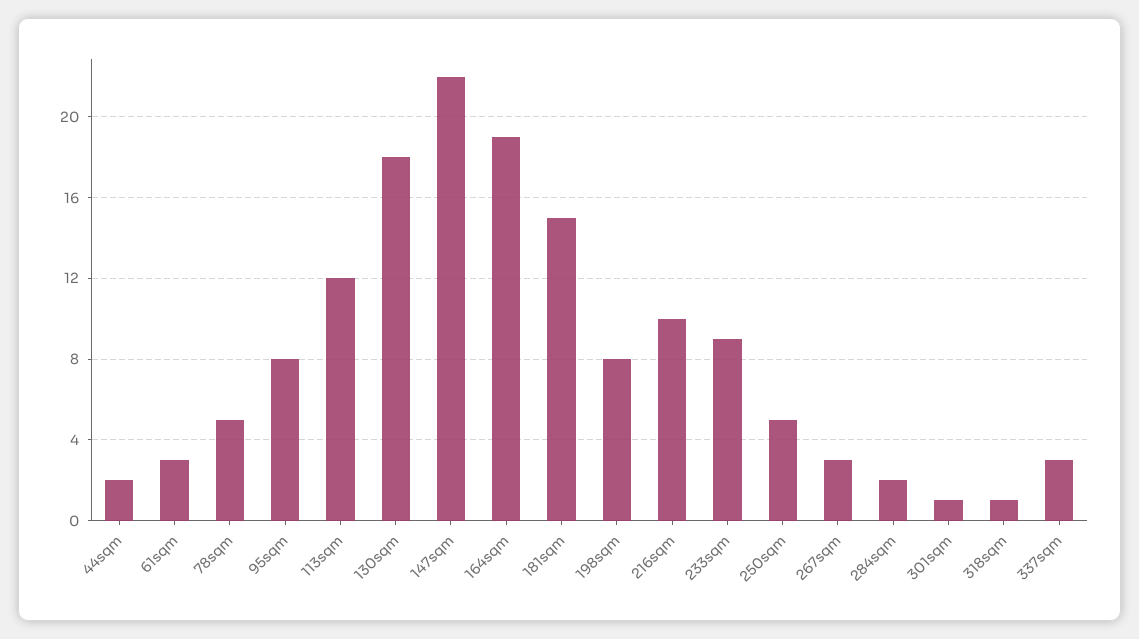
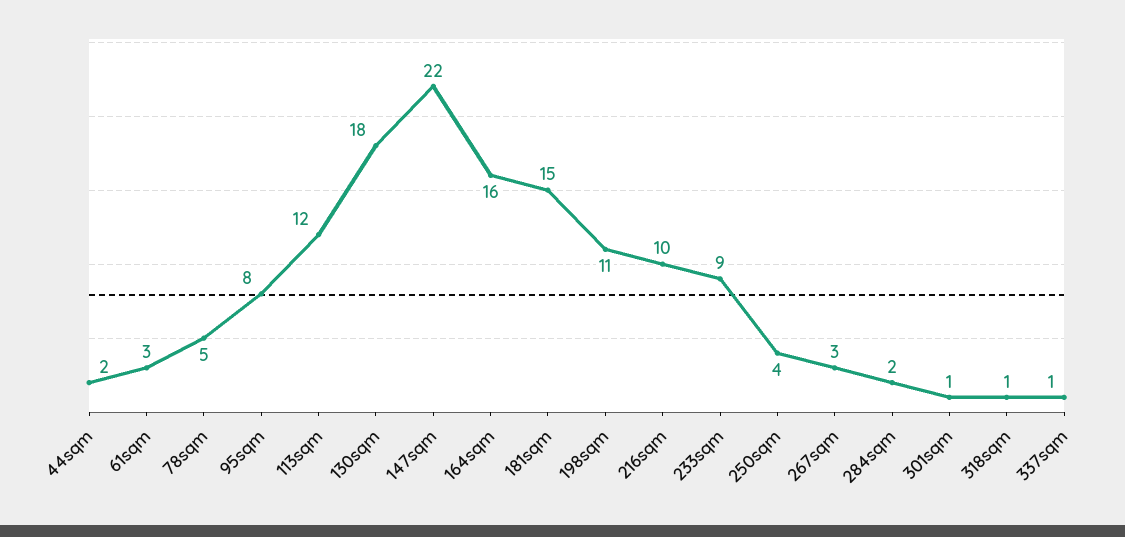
  {
    "44sqm": 2,
    "61sqm": 3,
    "78sqm": 5,
    "95sqm": 8,
    "113sqm": 12,
    "130sqm": 18,
    "147sqm": 22,
-   "164sqm": 19,
+   "164sqm": 16,
    "181sqm": 15,
-   "198sqm": 8,
+   "198sqm": 11,
    "216sqm": 10,
    "233sqm": 9,
-   "250sqm": 5,
+   "250sqm": 4,
    "267sqm": 3,
    "284sqm": 2,
    "301sqm": 1,
    "318sqm": 1,
-   "337sqm": 3
+   "337sqm": 1
  }

